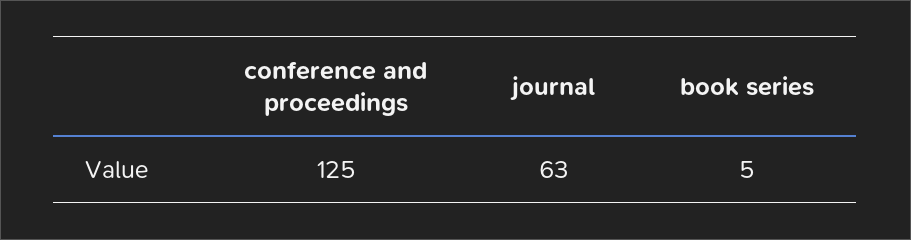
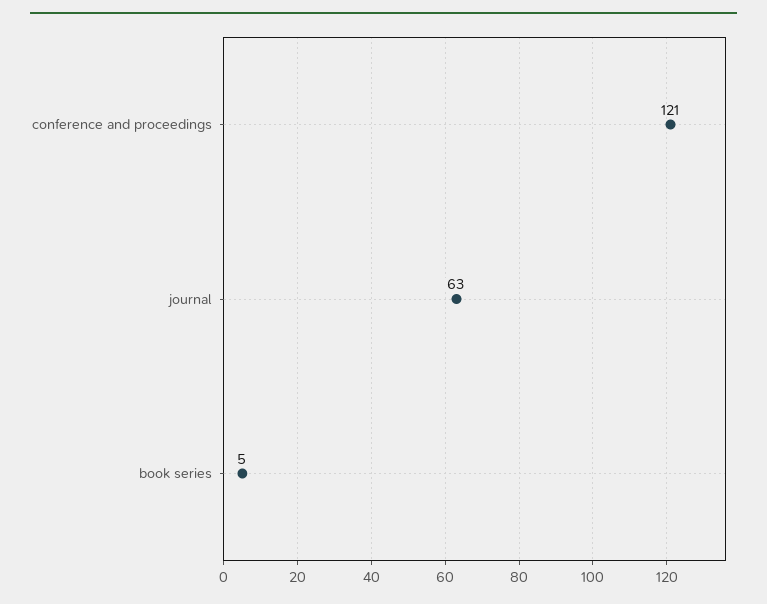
  {
-   "conference and proceedings": 125,
+   "conference and proceedings": 121,
    "journal": 63,
    "book series": 5
  }

